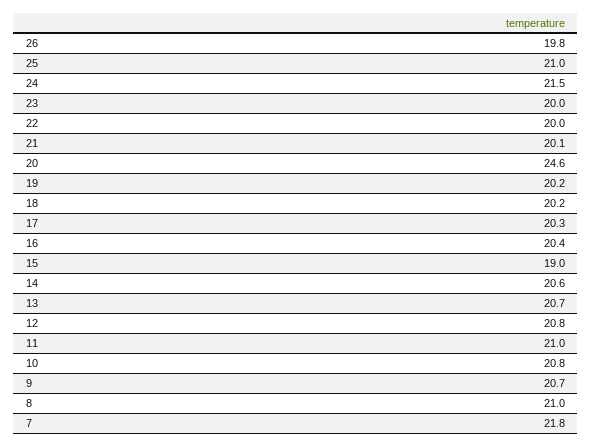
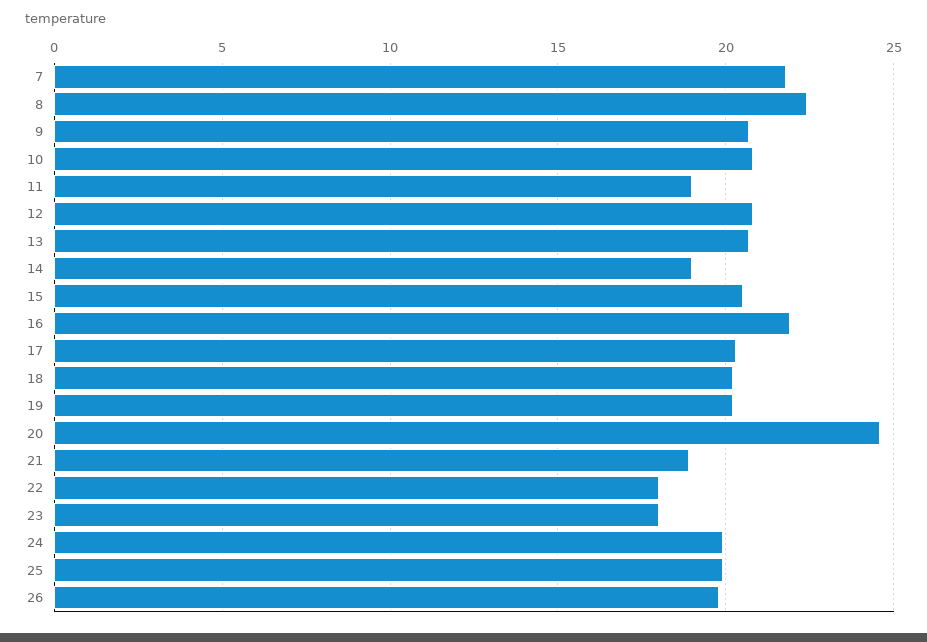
  {
    "26": 19.8,
-   "25": 21,
+   "25": 20,
-   "24": 21.5,
+   "24": 20,
-   "23": 20,
+   "23": 18,
-   "22": 20,
+   "22": 18,
-   "21": 20.1,
+   "21": 19,
    "20": 24.6,
    "19": 20.2,
    "18": 20.2,
    "17": 20.3,
-   "16": 20.4,
+   "16": 22,
-   "15": 19,
+   "15": 20.5,
-   "14": 20.6,
+   "14": 19,
    "13": 20.7,
    "12": 20.8,
-   "11": 21,
+   "11": 19,
    "10": 20.8,
    "9": 20.7,
-   "8": 21,
+   "8": 22.5,
    "7": 21.8
  }

